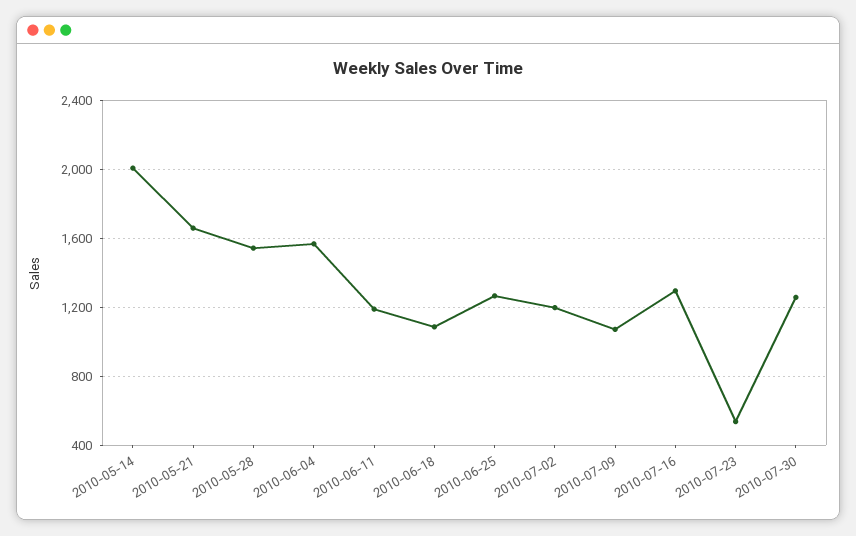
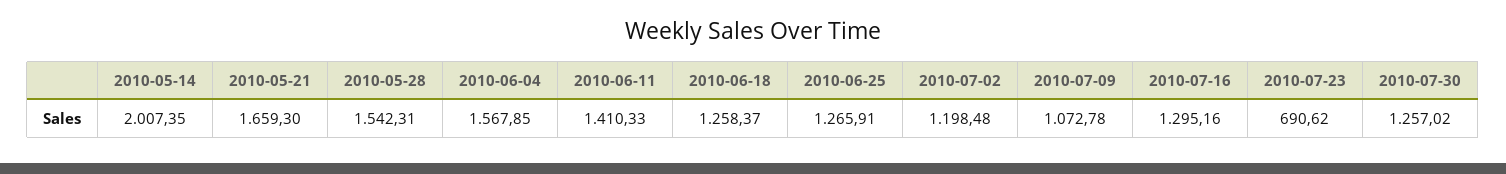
  {
    "2010-05-14": 2007.35,
    "2010-05-21": 1659.3,
    "2010-05-28": 1542.31,
    "2010-06-04": 1567.85,
-   "2010-06-11": 1200,
+   "2010-06-11": 1410.33,
-   "2010-06-18": 1100,
+   "2010-06-18": 1258.37,
    "2010-06-25": 1265.91,
    "2010-07-02": 1198.48,
    "2010-07-09": 1072.78,
    "2010-07-16": 1295.16,
-   "2010-07-23": 550,
+   "2010-07-23": 690.62,
    "2010-07-30": 1257.02
  }

